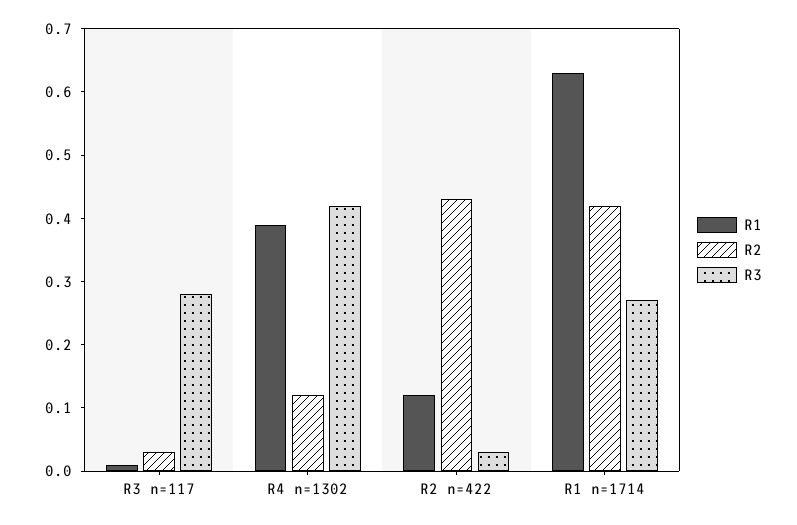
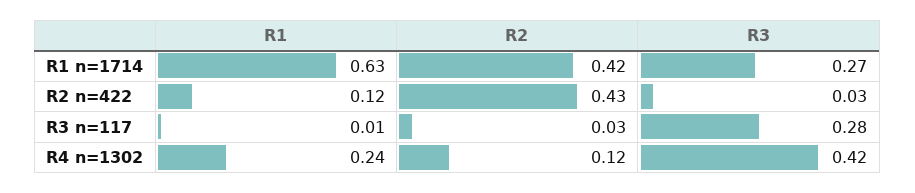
  {
    "R1": {
      "R3 n=117": 0.01,
-     "R4 n=1302": 0.4,
+     "R4 n=1302": 0.24,
      "R2 n=422": 0.12,
      "R1 n=1714": 0.63
    },
    "R2": {
      "R3 n=117": 0.03,
      "R4 n=1302": 0.12,
      "R2 n=422": 0.43,
      "R1 n=1714": 0.42
    },
    "R3": {
      "R3 n=117": 0.28,
      "R4 n=1302": 0.42,
      "R2 n=422": 0.03,
      "R1 n=1714": 0.27
    }
  }

